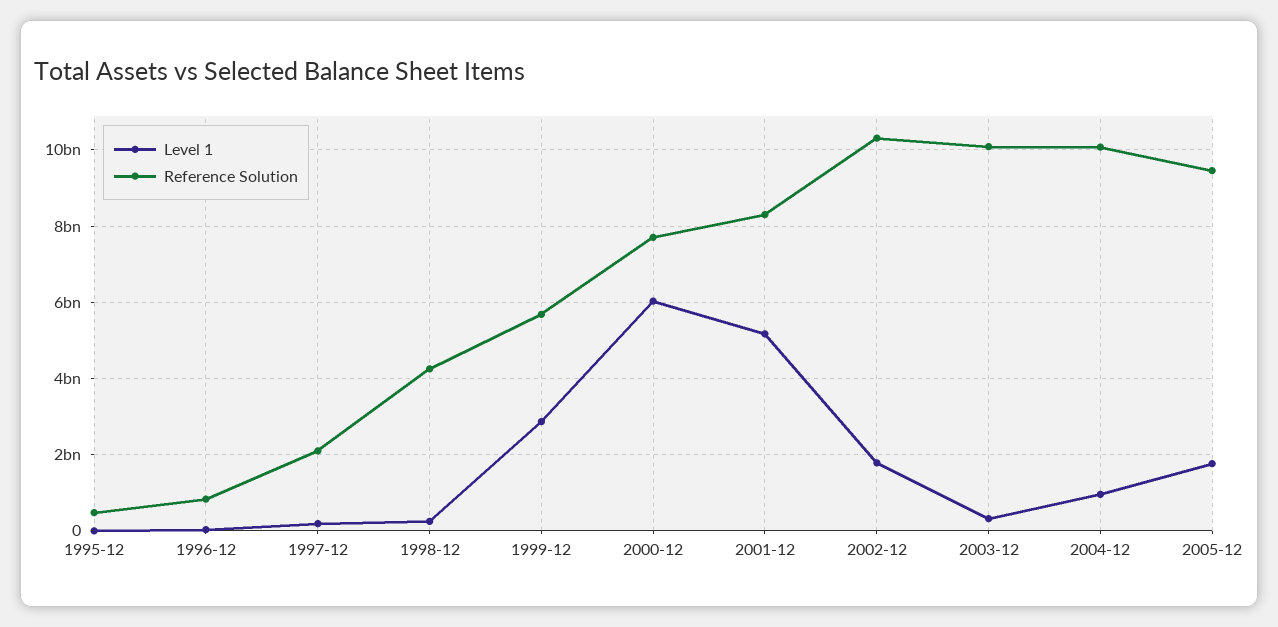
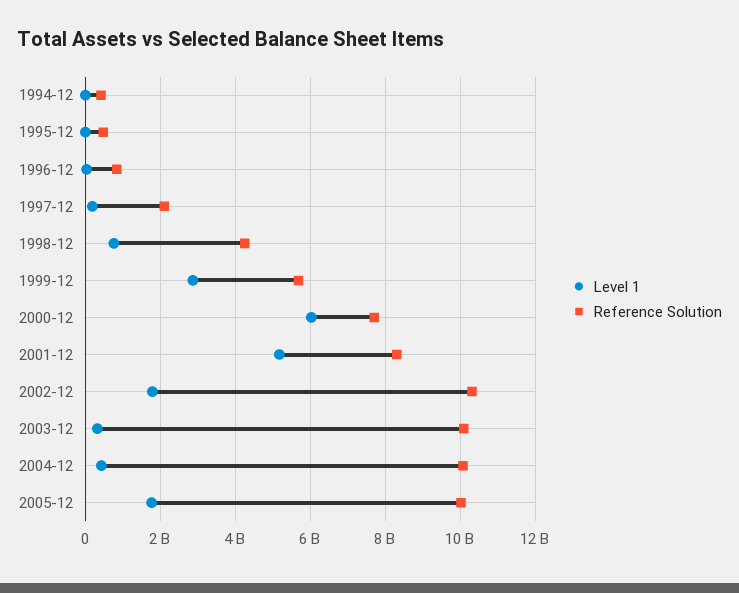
  {
    "Level 1": {
      "1995-12": 0,
      "1996-12": 0,
      "1997-12": 200000000,
-     "1998-12": 200000000,
+     "1998-12": 800000000,
      "1999-12": 2800000000,
      "2000-12": 6000000000,
      "2001-12": 5200000000,
      "2002-12": 1800000000,
      "2003-12": 400000000,
-     "2004-12": 1000000000,
+     "2004-12": 400000000,
-     "2005-12": 1800000000
+     "2005-12": 1800000000,
+     "1994-12": 0
    },
    "Reference Solution": {
      "1995-12": 400000000,
      "1996-12": 800000000,
      "1997-12": 2200000000,
      "1998-12": 4200000000,
      "1999-12": 5600000000,
      "2000-12": 7600000000,
      "2001-12": 8400000000,
      "2002-12": 10400000000,
      "2003-12": 10000000000,
      "2004-12": 10000000000,
-     "2005-12": 9400000000
+     "2005-12": 10000000000,
+     "1994-12": 400000000
    }
  }

